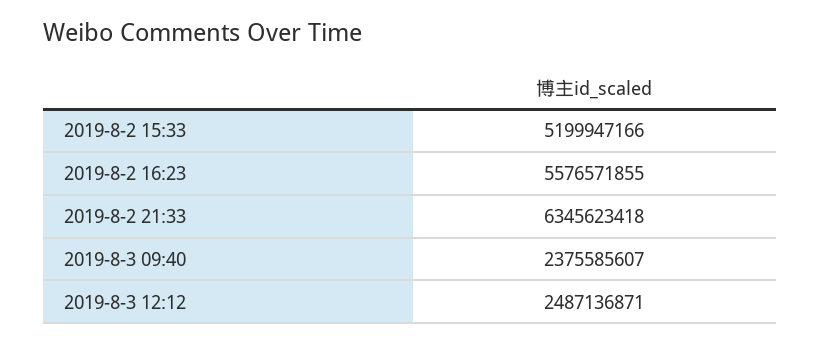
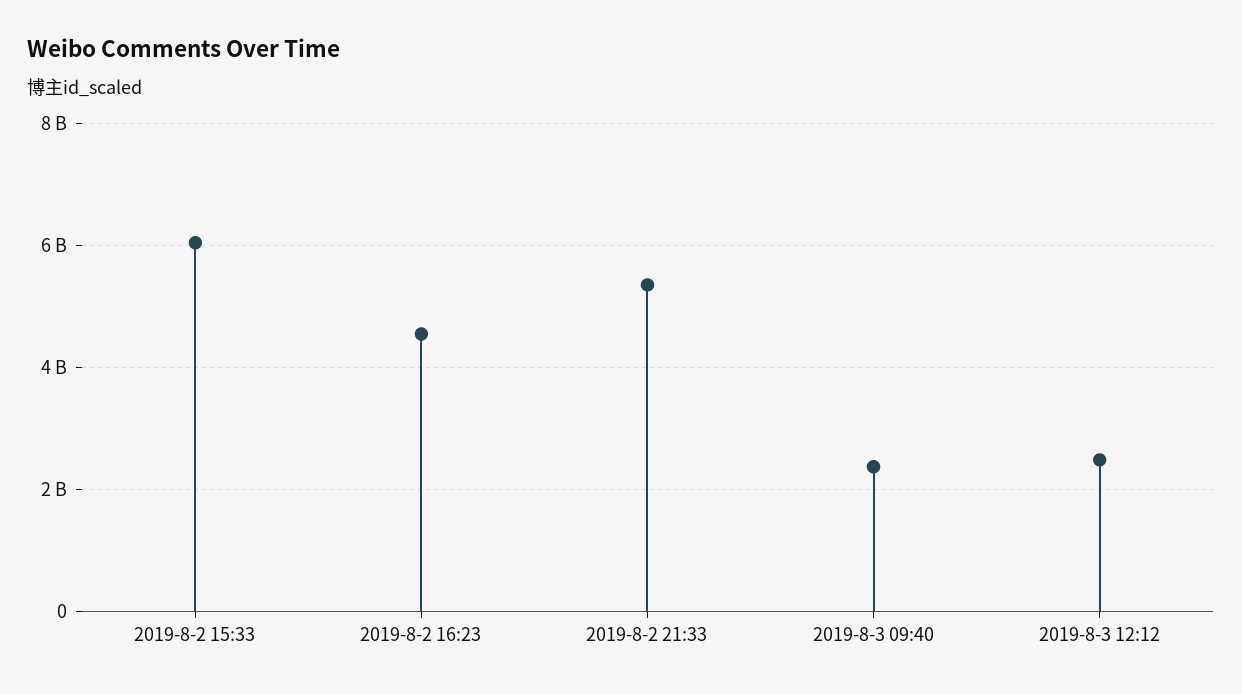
  {
-   "2019-8-2 15:33": 5199947166,
+   "2019-8-2 15:33": 6000000000,
-   "2019-8-2 16:23": 5576571855,
+   "2019-8-2 16:23": 4600000000,
-   "2019-8-2 21:33": 6345623418,
+   "2019-8-2 21:33": 5400000000,
    "2019-8-3 09:40": 2375585607,
    "2019-8-3 12:12": 2487136871
  }

